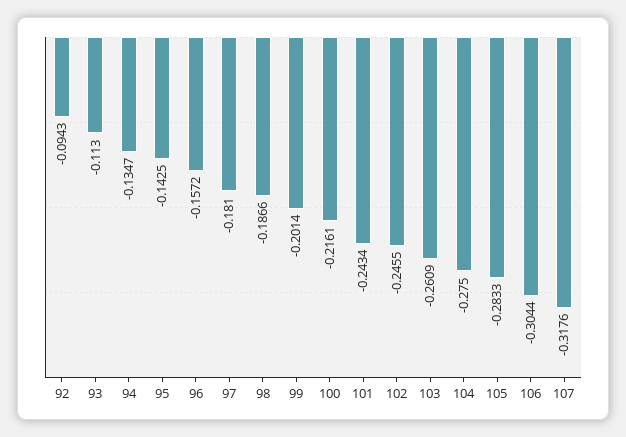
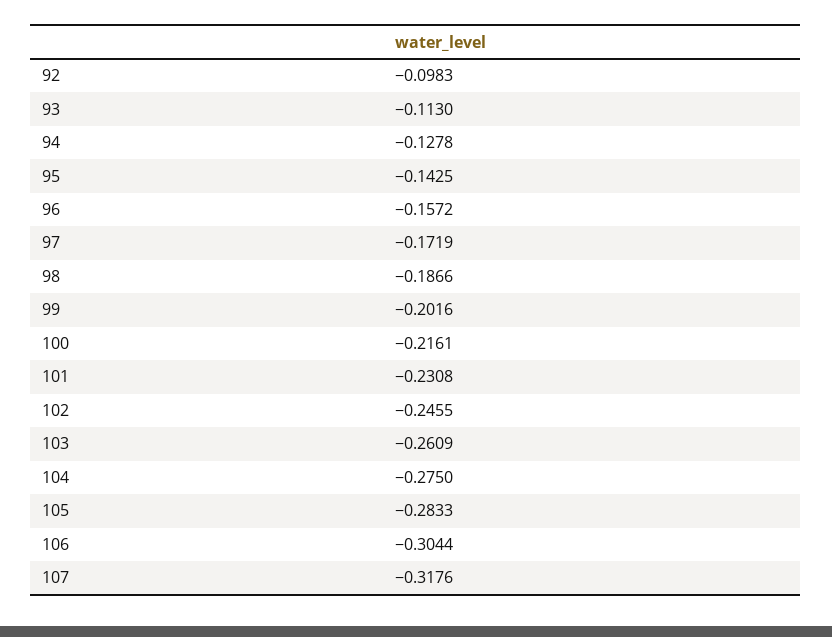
  {
-   "92": -0.0943,
+   "92": -0.0983,
    "93": -0.113,
-   "94": -0.1347,
+   "94": -0.1278,
    "95": -0.1425,
    "96": -0.1572,
-   "97": -0.181,
+   "97": -0.1719,
    "98": -0.1866,
-   "99": -0.2014,
+   "99": -0.2016,
    "100": -0.2161,
-   "101": -0.2434,
+   "101": -0.2308,
    "102": -0.2455,
    "103": -0.2609,
    "104": -0.275,
    "105": -0.2833,
    "106": -0.3044,
    "107": -0.3176
  }

